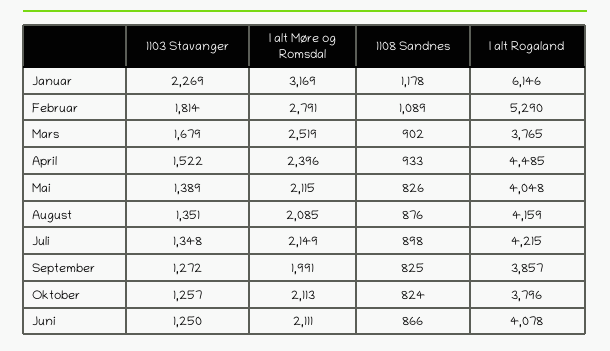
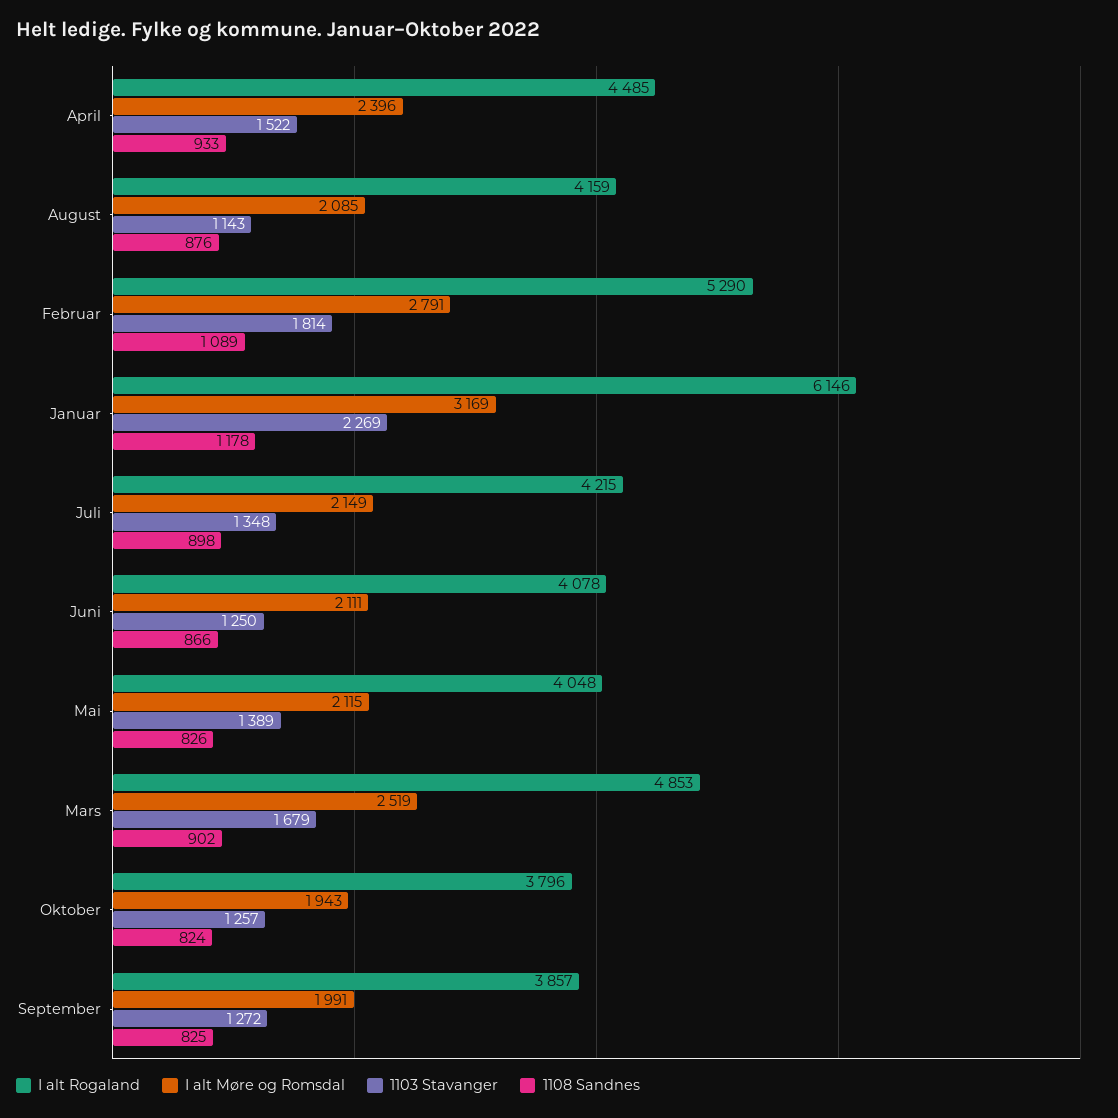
  {
    "1103 Stavanger": {
      "Januar": 2269,
      "Februar": 1814,
      "Mars": 1679,
      "April": 1522,
      "Mai": 1389,
-     "August": 1351,
+     "August": 1143,
      "Juli": 1348,
      "September": 1272,
      "Oktober": 1257,
      "Juni": 1250
    },
    "I alt Møre og Romsdal": {
      "Januar": 3169,
      "Februar": 2791,
      "Mars": 2519,
      "April": 2396,
      "Mai": 2115,
      "August": 2085,
      "Juli": 2149,
      "September": 1991,
-     "Oktober": 2113,
+     "Oktober": 1943,
      "Juni": 2111
    },
    "1108 Sandnes": {
      "Januar": 1178,
      "Februar": 1089,
      "Mars": 902,
      "April": 933,
      "Mai": 826,
      "August": 876,
      "Juli": 898,
      "September": 825,
      "Oktober": 824,
      "Juni": 866
    },
    "I alt Rogaland": {
      "Januar": 6146,
      "Februar": 5290,
-     "Mars": 3765,
+     "Mars": 4853,
      "April": 4485,
      "Mai": 4048,
      "August": 4159,
      "Juli": 4215,
      "September": 3857,
      "Oktober": 3796,
      "Juni": 4078
    }
  }

